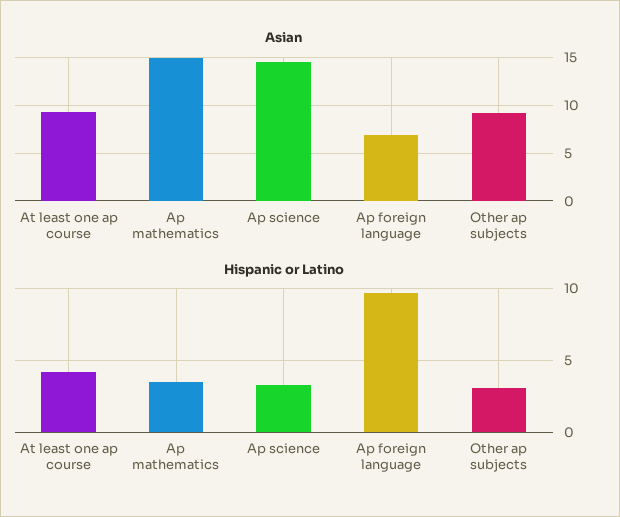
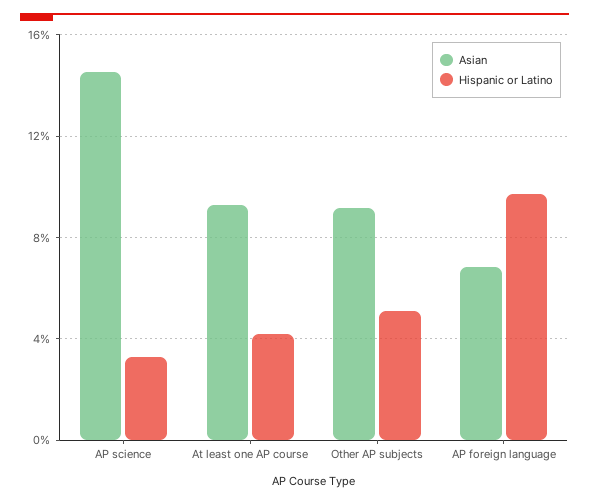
  {
    "Asian": {
      "At least one ap course": 9.5,
-     "Ap mathematics": 15,
      "Ap science": 14.5,
      "Ap foreign language": 7,
      "Other ap subjects": 9
    },
    "Hispanic or Latino": {
      "At least one ap course": 4,
-     "Ap mathematics": 3.5,
      "Ap science": 3.5,
      "Ap foreign language": 9.5,
-     "Other ap subjects": 3
+     "Other ap subjects": 5
    }
  }

